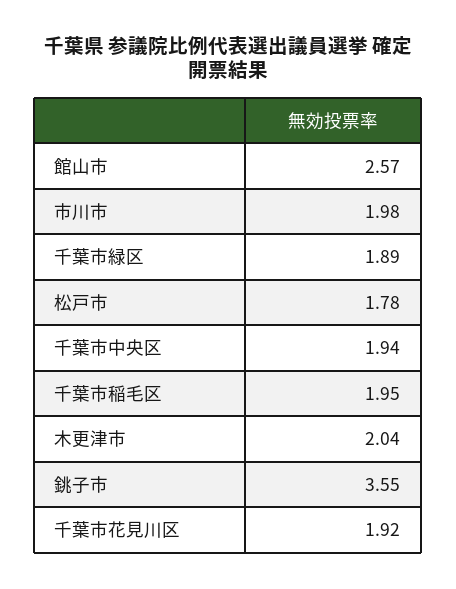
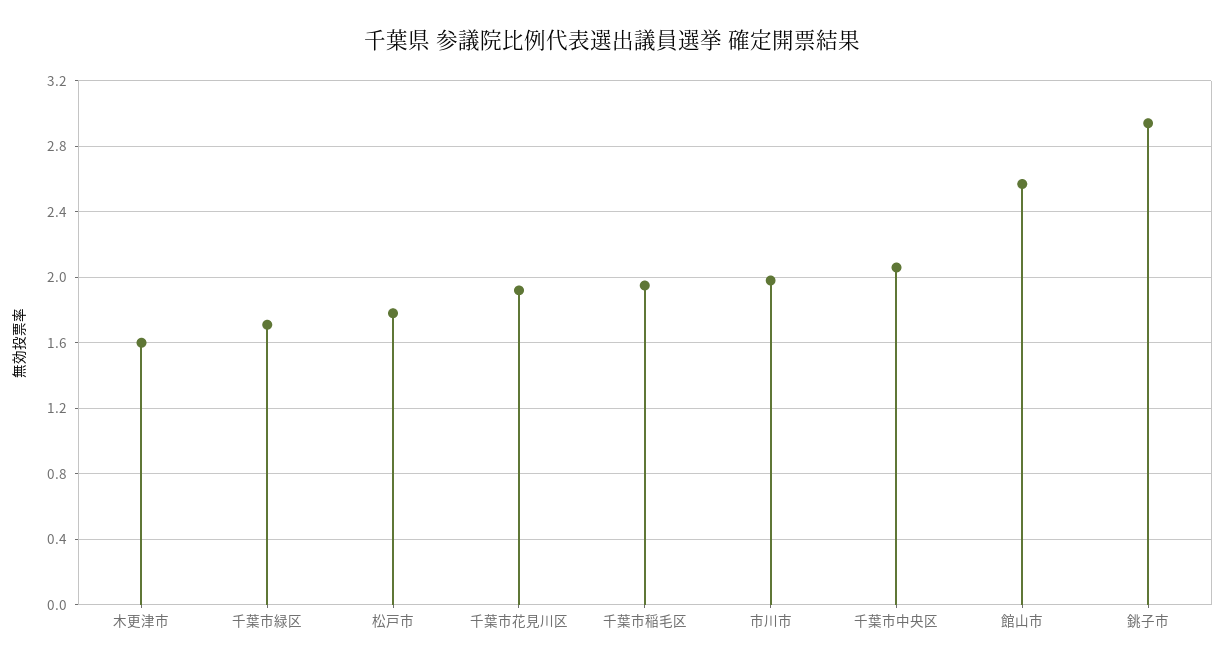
  {
    "館山市": 2.57,
    "市川市": 1.98,
-   "千葉市緑区": 1.89,
+   "千葉市緑区": 1.7,
    "松戸市": 1.78,
-   "千葉市中央区": 1.94,
+   "千葉市中央区": 2.05,
    "千葉市稲毛区": 1.95,
-   "木更津市": 2.04,
+   "木更津市": 1.6,
-   "銚子市": 3.55,
+   "銚子市": 2.95,
    "千葉市花見川区": 1.92
  }

